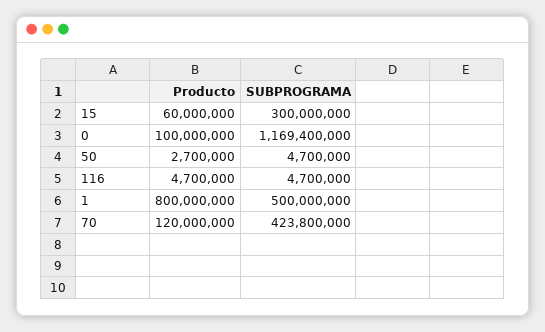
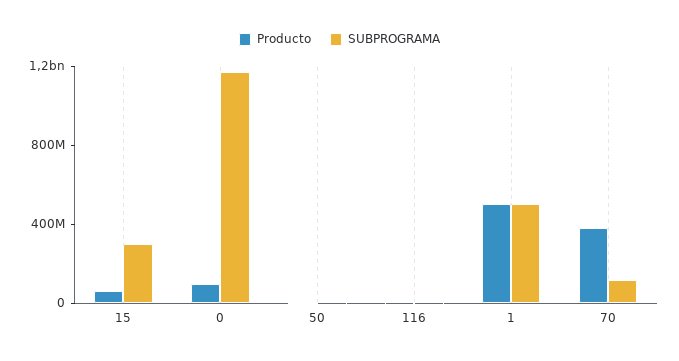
  {
    "Producto": {
      "15": 60000000,
      "0": 100000000,
      "50": 2700000,
      "116": 4700000,
-     "1": 800000000,
+     "1": 500000000,
-     "70": 120000000
+     "70": 400000000
    },
    "SUBPROGRAMA": {
      "15": 300000000,
      "0": 1169400000,
      "50": 4700000,
      "116": 4700000,
      "1": 500000000,
-     "70": 423800000
+     "70": 100000000
    }
  }

